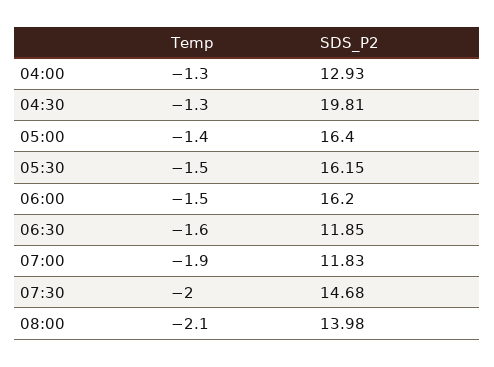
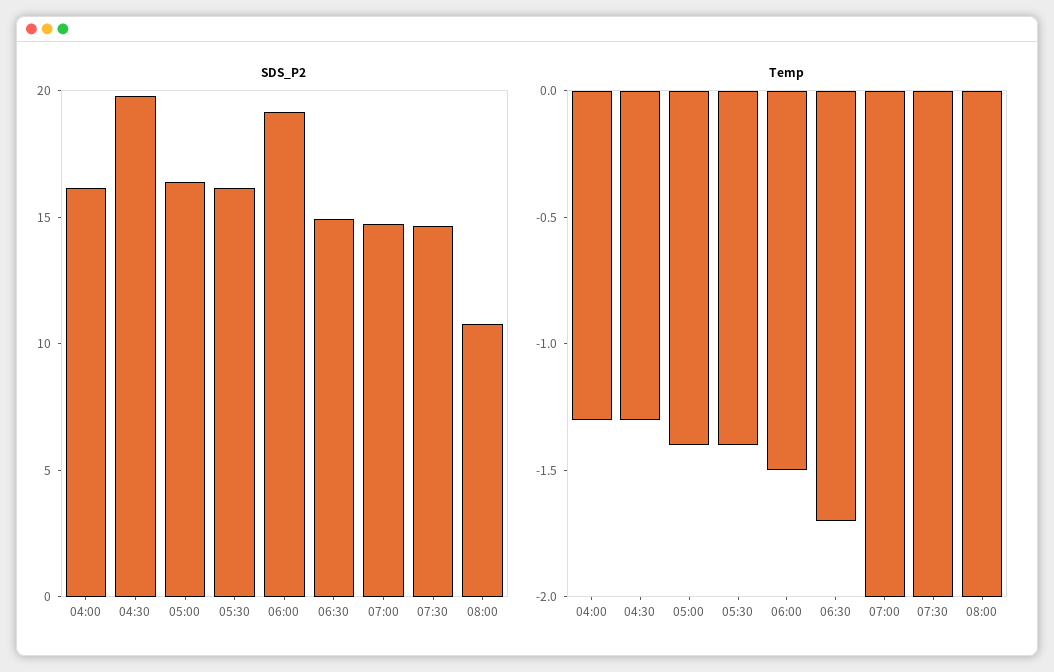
  {
    "Temp": {
      "04:00": -1.3,
      "04:30": -1.3,
      "05:00": -1.4,
-     "05:30": -1.5,
+     "05:30": -1.4,
      "06:00": -1.5,
-     "06:30": -1.6,
+     "06:30": -1.7,
-     "07:00": -1.9,
+     "07:00": -2,
      "07:30": -2,
-     "08:00": -2.1
+     "08:00": -2
    },
    "SDS_P2": {
-     "04:00": 12.93,
+     "04:00": 16,
      "04:30": 19.81,
      "05:00": 16.4,
      "05:30": 16.15,
-     "06:00": 16.2,
+     "06:00": 19,
-     "06:30": 11.85,
+     "06:30": 15,
-     "07:00": 11.83,
+     "07:00": 15,
      "07:30": 14.68,
-     "08:00": 13.98
+     "08:00": 11
    }
  }

